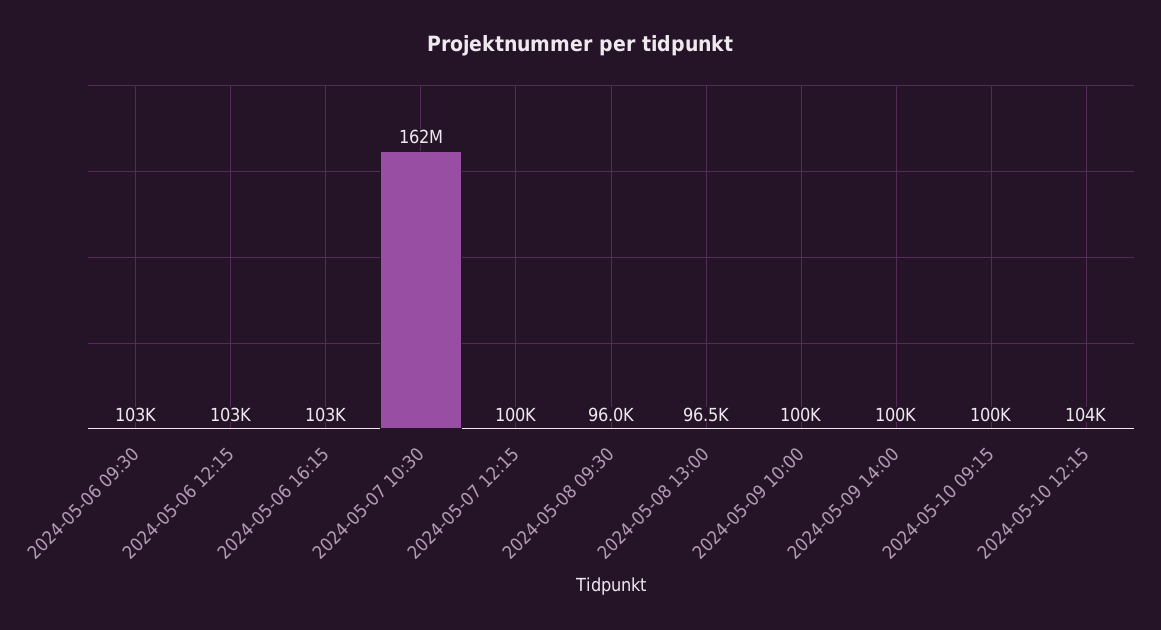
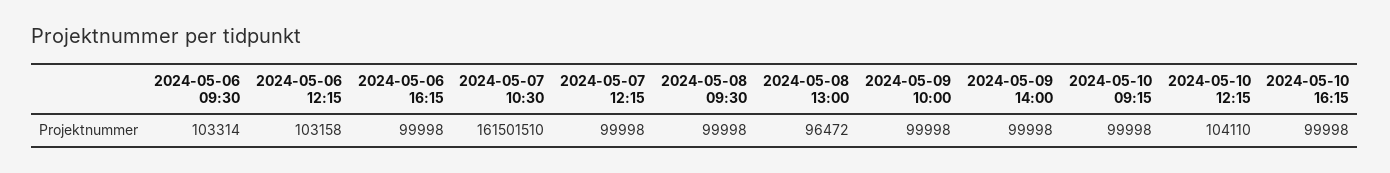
  {
    "2024-05-06 09:30": 103314,
    "2024-05-06 12:15": 103158,
-   "2024-05-06 16:15": 103000,
+   "2024-05-06 16:15": 99998,
    "2024-05-07 10:30": 161501510,
    "2024-05-07 12:15": 99998,
-   "2024-05-08 09:30": 96000,
+   "2024-05-08 09:30": 99998,
    "2024-05-08 13:00": 96472,
    "2024-05-09 10:00": 99998,
    "2024-05-09 14:00": 99998,
    "2024-05-10 09:15": 99998,
-   "2024-05-10 12:15": 104110
+   "2024-05-10 12:15": 104110,
+   "2024-05-10 16:15": 99998
  }

